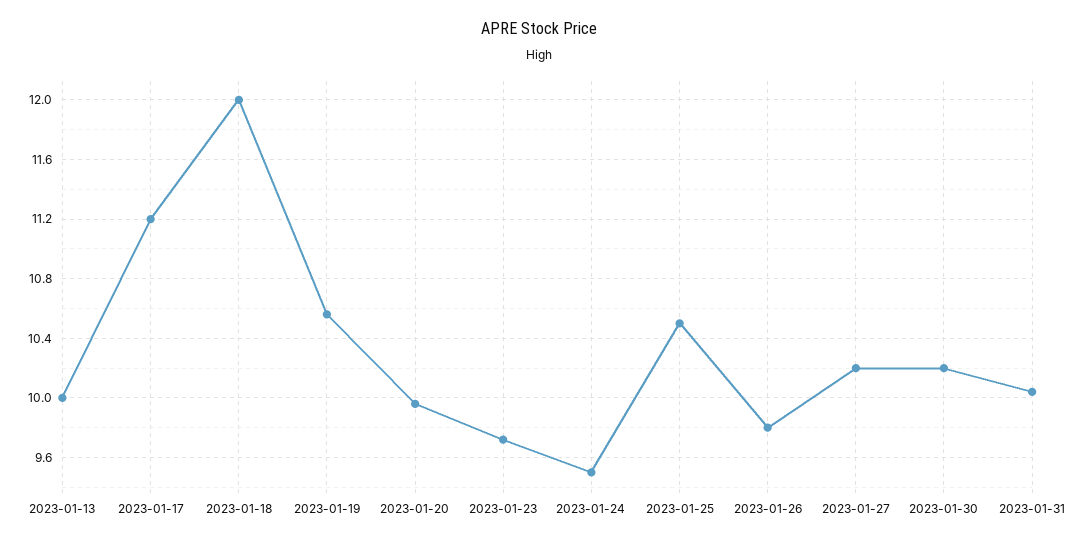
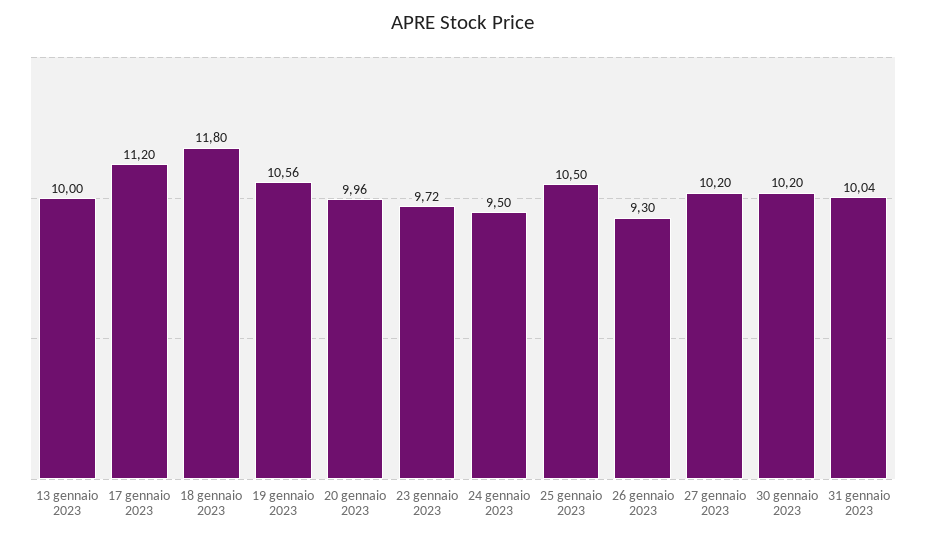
  {
    "2023-01-13": 10,
    "2023-01-17": 11.2,
-   "2023-01-18": 12,
+   "2023-01-18": 11.8,
    "2023-01-19": 10.56,
    "2023-01-20": 9.96,
    "2023-01-23": 9.72,
    "2023-01-24": 9.5,
    "2023-01-25": 10.5,
-   "2023-01-26": 9.8,
+   "2023-01-26": 9.3,
    "2023-01-27": 10.2,
    "2023-01-30": 10.2,
    "2023-01-31": 10.04
  }

